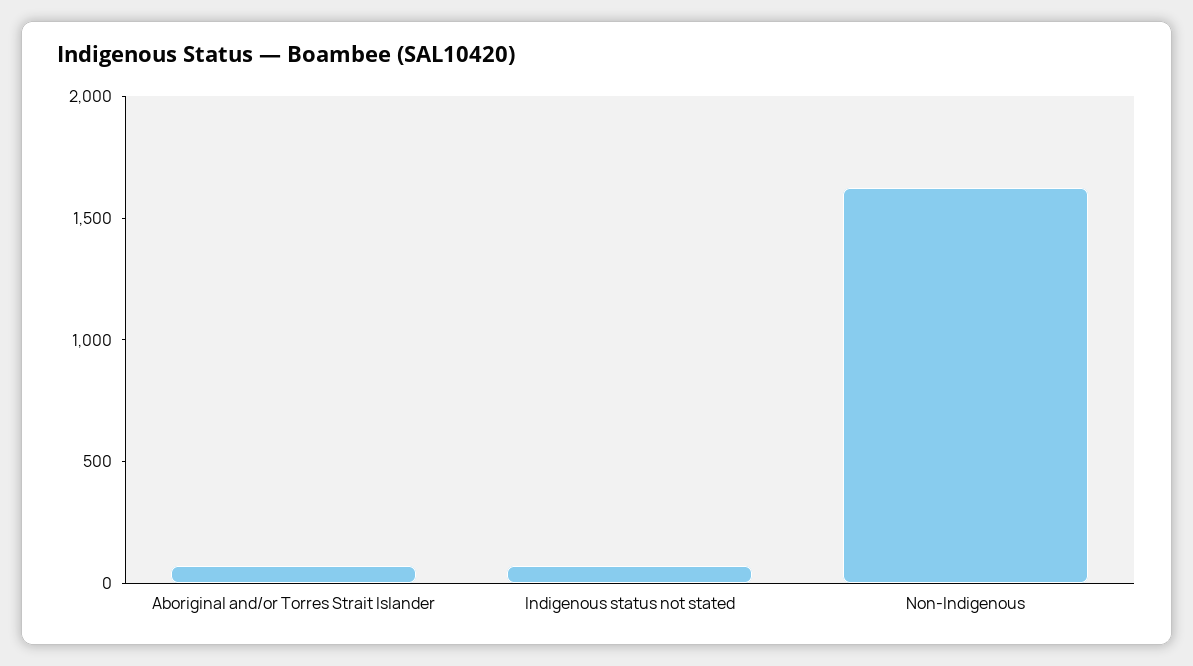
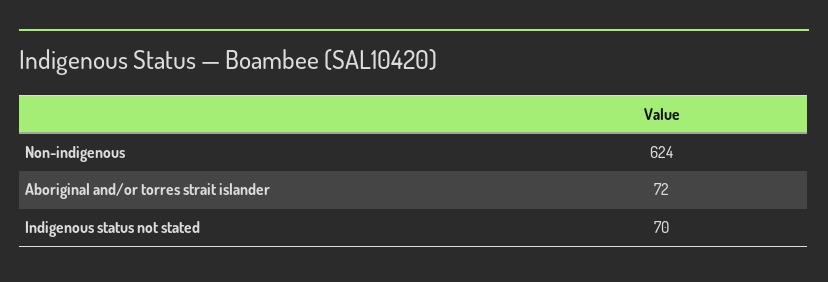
  {
    "Aboriginal and/or Torres Strait Islander": 72,
    "Indigenous status not stated": 70,
-   "Non-Indigenous": 1600
+   "Non-Indigenous": 624
  }

